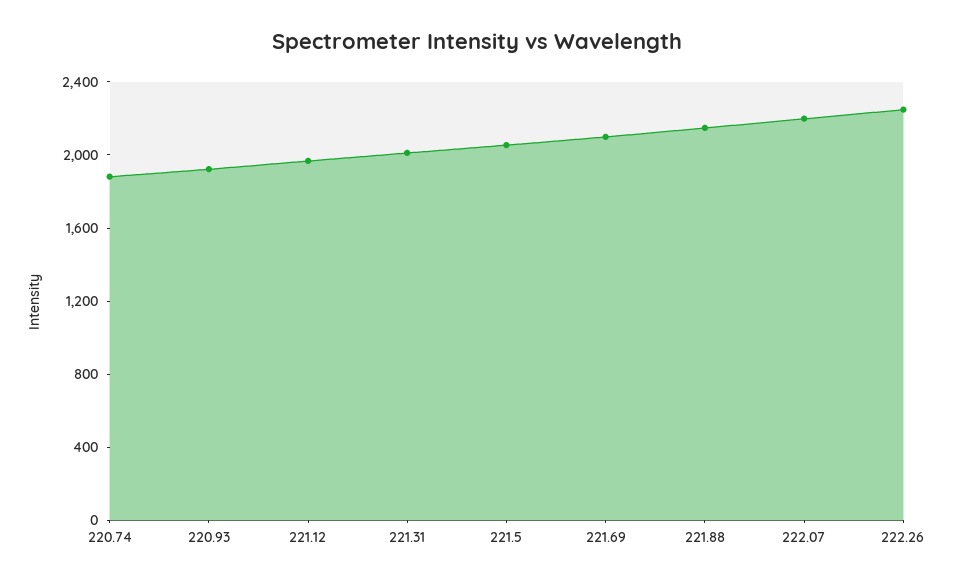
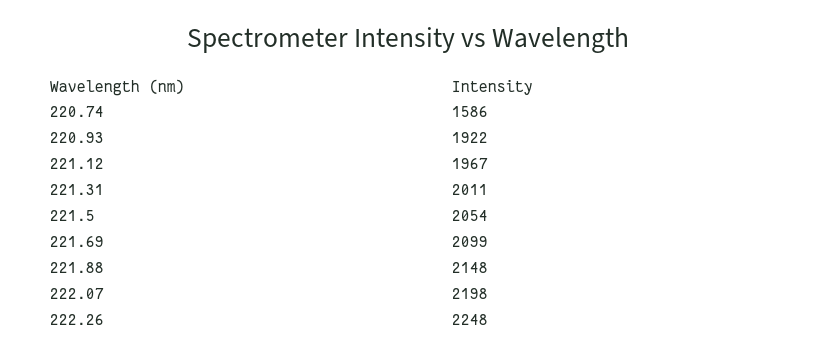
  {
-   "220.74": 1900,
+   "220.74": 1586,
    "220.93": 1922,
    "221.12": 1967,
    "221.31": 2011,
    "221.5": 2054,
    "221.69": 2099,
    "221.88": 2148,
    "222.07": 2198,
    "222.26": 2248
  }

